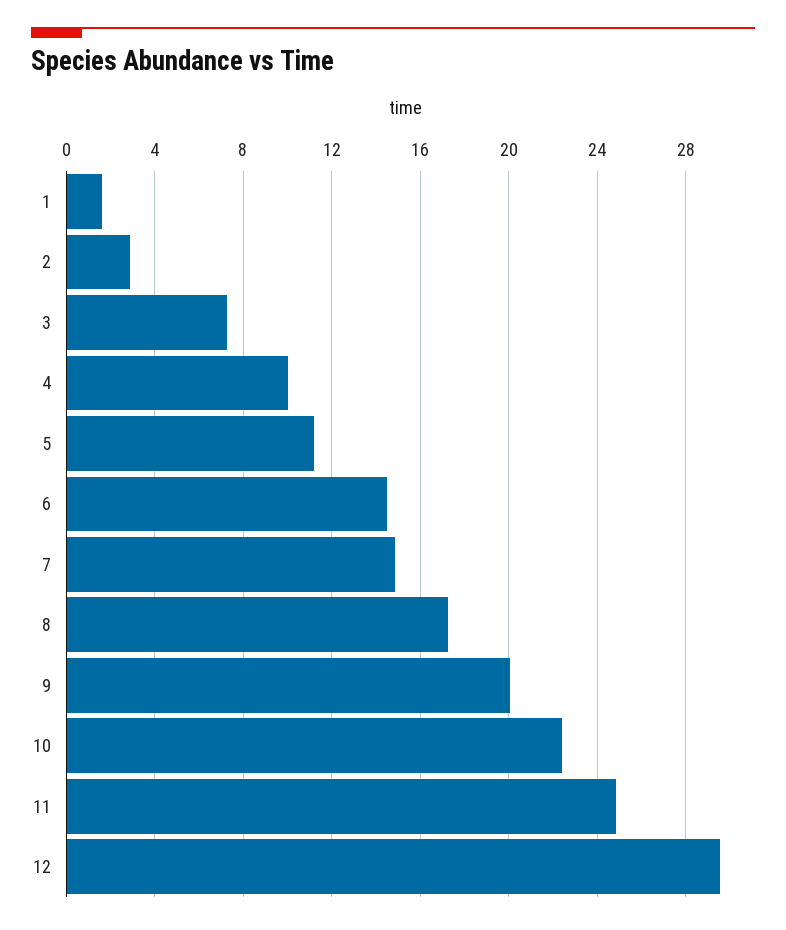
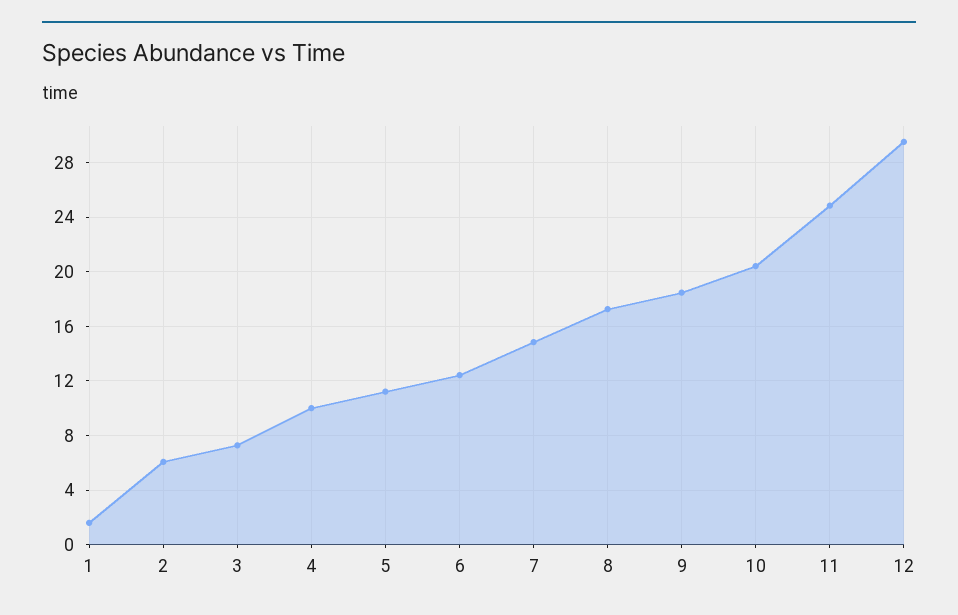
  {
    "1": 1.5,
-   "2": 3,
+   "2": 6,
    "3": 7.5,
    "4": 10,
    "5": 11,
-   "6": 14.5,
+   "6": 12.5,
    "7": 15,
    "8": 17.5,
-   "9": 20,
+   "9": 18.5,
-   "10": 22.5,
+   "10": 20.5,
    "11": 25,
    "12": 29.5
  }

